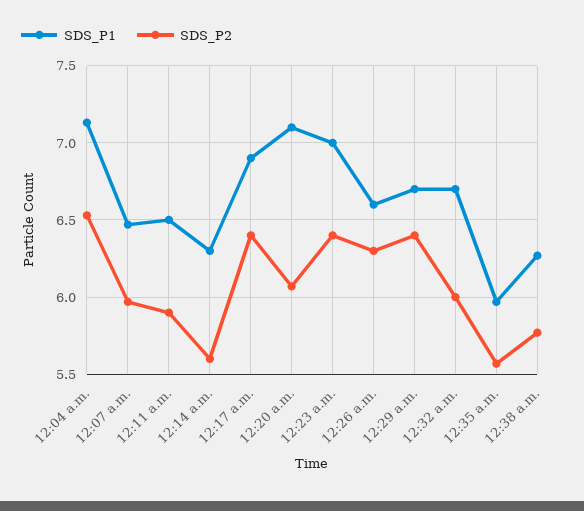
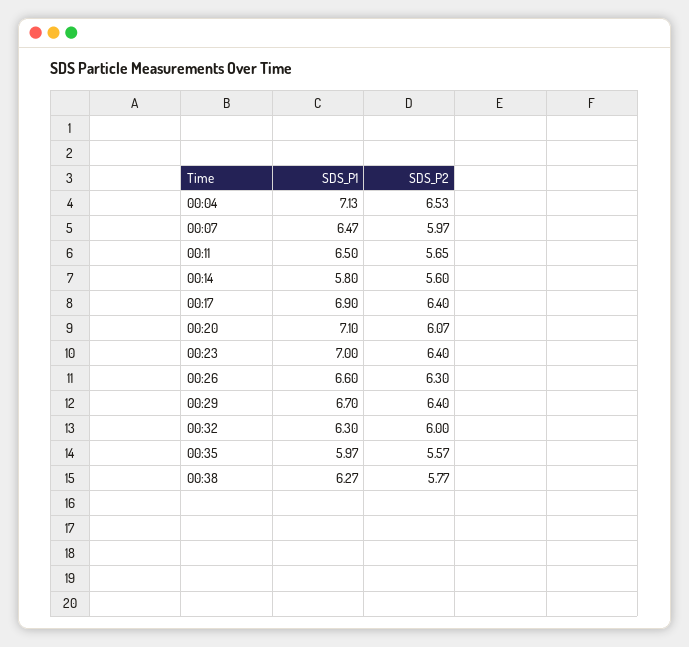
  {
    "SDS_P1": {
      "12:04 a.m.": 7.13,
      "12:07 a.m.": 6.47,
      "12:11 a.m.": 6.5,
-     "12:14 a.m.": 6.3,
+     "12:14 a.m.": 5.8,
      "12:17 a.m.": 6.9,
      "12:20 a.m.": 7.1,
      "12:23 a.m.": 7,
      "12:26 a.m.": 6.6,
      "12:29 a.m.": 6.7,
-     "12:32 a.m.": 6.7,
+     "12:32 a.m.": 6.3,
      "12:35 a.m.": 5.97,
      "12:38 a.m.": 6.27
    },
    "SDS_P2": {
      "12:04 a.m.": 6.53,
      "12:07 a.m.": 5.97,
-     "12:11 a.m.": 5.9,
+     "12:11 a.m.": 5.65,
      "12:14 a.m.": 5.6,
      "12:17 a.m.": 6.4,
      "12:20 a.m.": 6.07,
      "12:23 a.m.": 6.4,
      "12:26 a.m.": 6.3,
      "12:29 a.m.": 6.4,
      "12:32 a.m.": 6,
      "12:35 a.m.": 5.57,
      "12:38 a.m.": 5.77
    }
  }

